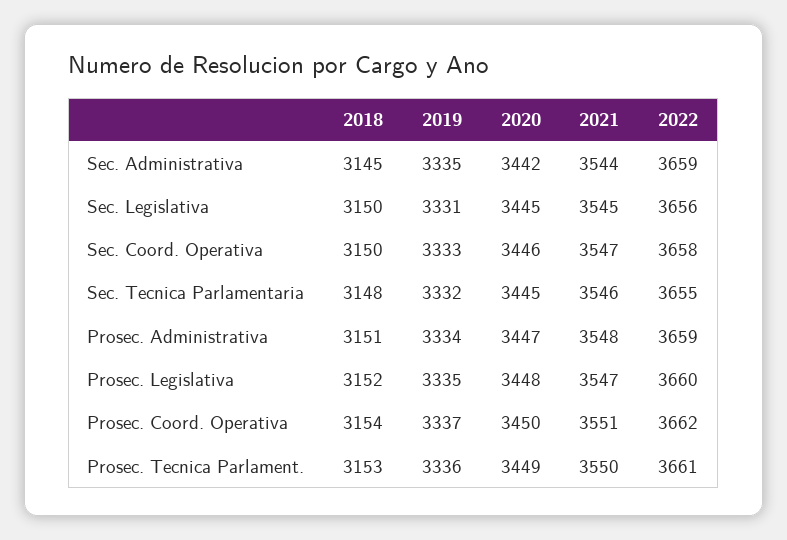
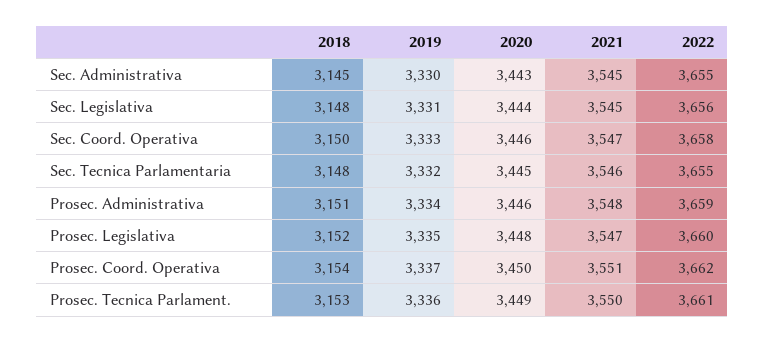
  {
    "2018": {
      "Sec. Administrativa": 3145,
-     "Sec. Legislativa": 3150,
+     "Sec. Legislativa": 3148,
      "Sec. Coord. Operativa": 3150,
      "Sec. Tecnica Parlamentaria": 3148,
      "Prosec. Administrativa": 3151,
      "Prosec. Legislativa": 3152,
      "Prosec. Coord. Operativa": 3154,
      "Prosec. Tecnica Parlament.": 3153
    },
    "2019": {
-     "Sec. Administrativa": 3335,
+     "Sec. Administrativa": 3330,
      "Sec. Legislativa": 3331,
      "Sec. Coord. Operativa": 3333,
      "Sec. Tecnica Parlamentaria": 3332,
      "Prosec. Administrativa": 3334,
      "Prosec. Legislativa": 3335,
      "Prosec. Coord. Operativa": 3337,
      "Prosec. Tecnica Parlament.": 3336
    },
    "2020": {
-     "Sec. Administrativa": 3442,
+     "Sec. Administrativa": 3443,
-     "Sec. Legislativa": 3445,
+     "Sec. Legislativa": 3444,
      "Sec. Coord. Operativa": 3446,
      "Sec. Tecnica Parlamentaria": 3445,
-     "Prosec. Administrativa": 3447,
+     "Prosec. Administrativa": 3446,
      "Prosec. Legislativa": 3448,
      "Prosec. Coord. Operativa": 3450,
      "Prosec. Tecnica Parlament.": 3449
    },
    "2021": {
-     "Sec. Administrativa": 3544,
+     "Sec. Administrativa": 3545,
      "Sec. Legislativa": 3545,
      "Sec. Coord. Operativa": 3547,
      "Sec. Tecnica Parlamentaria": 3546,
      "Prosec. Administrativa": 3548,
      "Prosec. Legislativa": 3547,
      "Prosec. Coord. Operativa": 3551,
      "Prosec. Tecnica Parlament.": 3550
    },
    "2022": {
-     "Sec. Administrativa": 3659,
+     "Sec. Administrativa": 3655,
      "Sec. Legislativa": 3656,
      "Sec. Coord. Operativa": 3658,
      "Sec. Tecnica Parlamentaria": 3655,
      "Prosec. Administrativa": 3659,
      "Prosec. Legislativa": 3660,
      "Prosec. Coord. Operativa": 3662,
      "Prosec. Tecnica Parlament.": 3661
    }
  }

